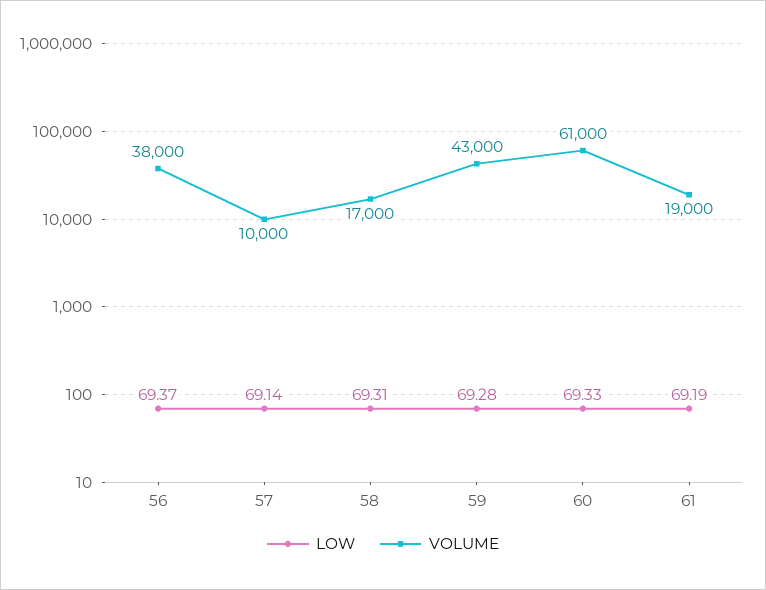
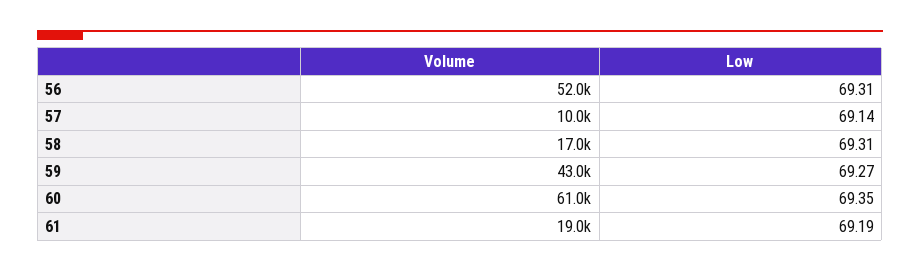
  {
    "LOW": {
-     "56": 69.37,
+     "56": 69.31,
      "57": 69.14,
      "58": 69.31,
-     "59": 69.28,
+     "59": 69.27,
-     "60": 69.33,
+     "60": 69.35,
      "61": 69.19
    },
    "VOLUME": {
-     "56": 38000,
+     "56": 52000,
      "57": 10000,
      "58": 17000,
      "59": 43000,
      "60": 61000,
      "61": 19000
    }
  }

